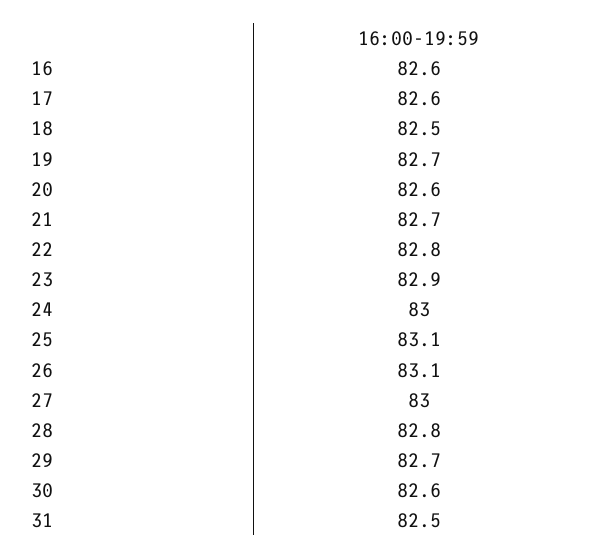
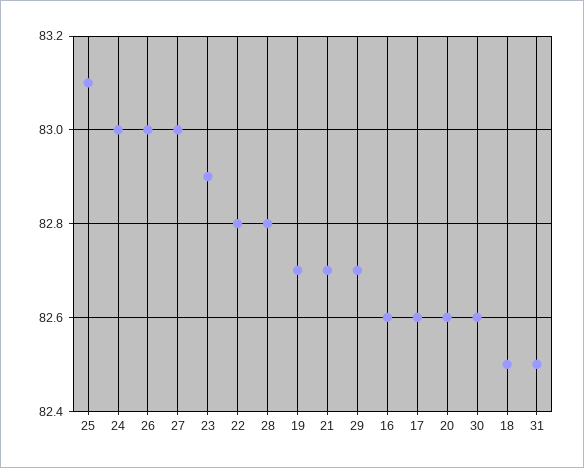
  {
    "16": 82.6,
    "17": 82.6,
    "18": 82.5,
    "19": 82.7,
    "20": 82.6,
    "21": 82.7,
    "22": 82.8,
    "23": 82.9,
    "24": 83,
    "25": 83.1,
-   "26": 83.1,
+   "26": 83,
    "27": 83,
    "28": 82.8,
    "29": 82.7,
    "30": 82.6,
    "31": 82.5
  }

